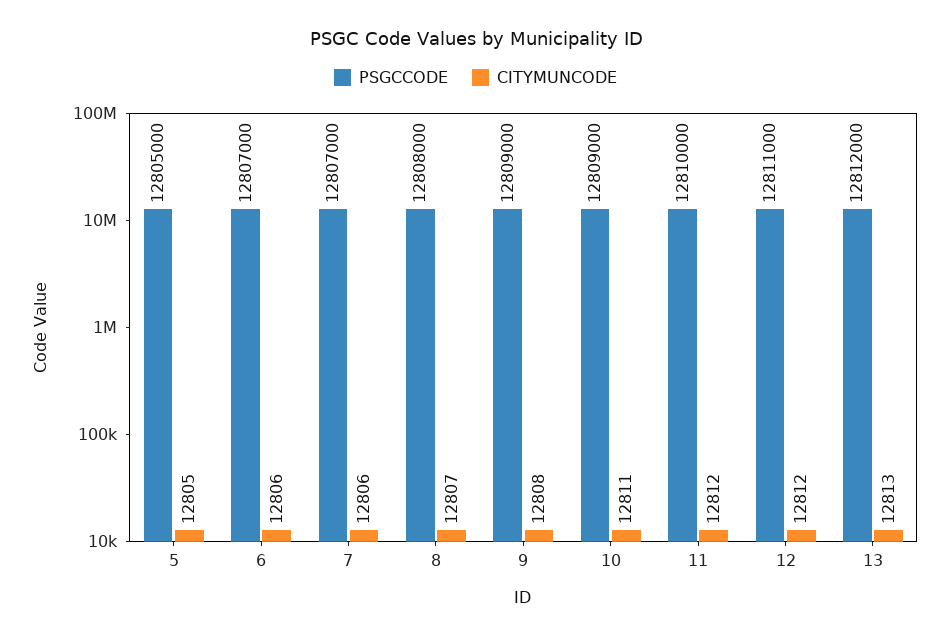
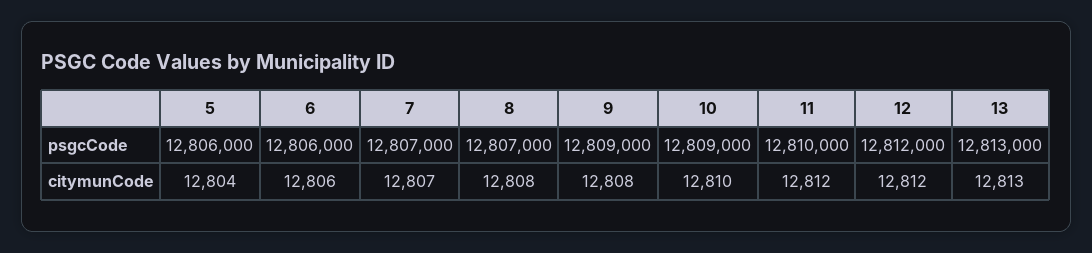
  {
    "PSGCCODE": {
-     "5": 12805000,
+     "5": 12806000,
-     "6": 12807000,
+     "6": 12806000,
      "7": 12807000,
-     "8": 12808000,
+     "8": 12807000,
      "9": 12809000,
      "10": 12809000,
      "11": 12810000,
-     "12": 12811000,
+     "12": 12812000,
-     "13": 12812000
+     "13": 12813000
    },
    "CITYMUNCODE": {
-     "5": 12805,
+     "5": 12804,
      "6": 12806,
-     "7": 12806,
+     "7": 12807,
-     "8": 12807,
+     "8": 12808,
      "9": 12808,
-     "10": 12811,
+     "10": 12810,
      "11": 12812,
      "12": 12812,
      "13": 12813
    }
  }

